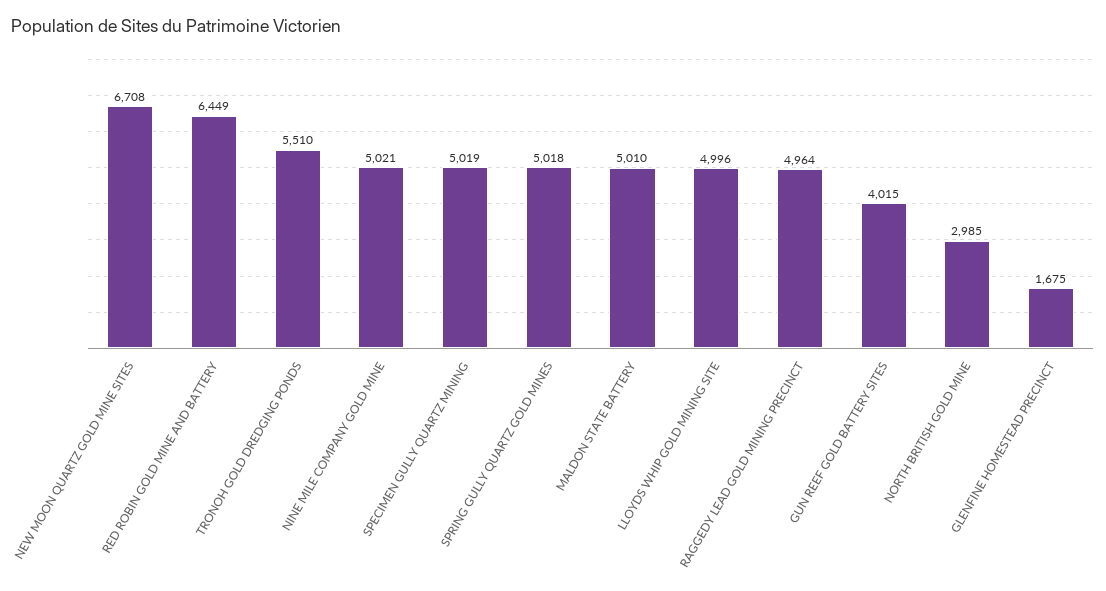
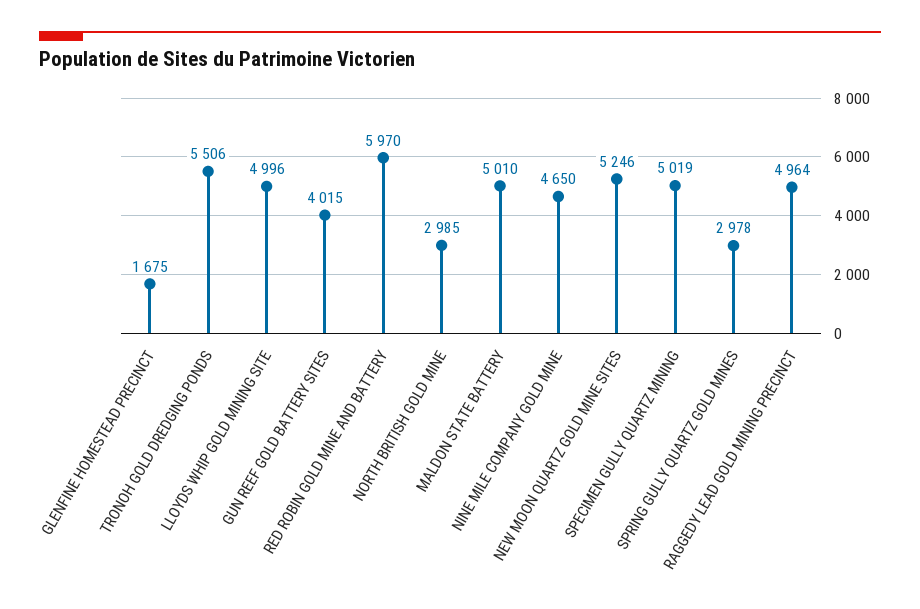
  {
-   "NEW MOON QUARTZ GOLD MINE SITES": 6708,
+   "NEW MOON QUARTZ GOLD MINE SITES": 5246,
-   "RED ROBIN GOLD MINE AND BATTERY": 6449,
+   "RED ROBIN GOLD MINE AND BATTERY": 5970,
-   "TRONOH GOLD DREDGING PONDS": 5510,
+   "TRONOH GOLD DREDGING PONDS": 5506,
-   "NINE MILE COMPANY GOLD MINE": 5021,
+   "NINE MILE COMPANY GOLD MINE": 4650,
    "SPECIMEN GULLY QUARTZ MINING": 5019,
-   "SPRING GULLY QUARTZ GOLD MINES": 5018,
+   "SPRING GULLY QUARTZ GOLD MINES": 2978,
    "MALDON STATE BATTERY": 5010,
    "LLOYDS WHIP GOLD MINING SITE": 4996,
    "RAGGEDY LEAD GOLD MINING PRECINCT": 4964,
    "GUN REEF GOLD BATTERY SITES": 4015,
    "NORTH BRITISH GOLD MINE": 2985,
    "GLENFINE HOMESTEAD PRECINCT": 1675
  }

